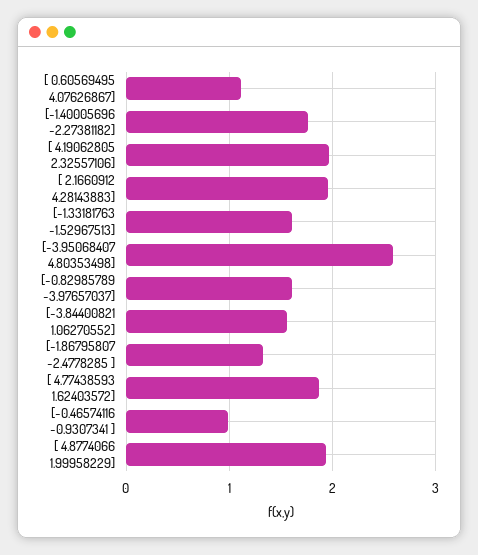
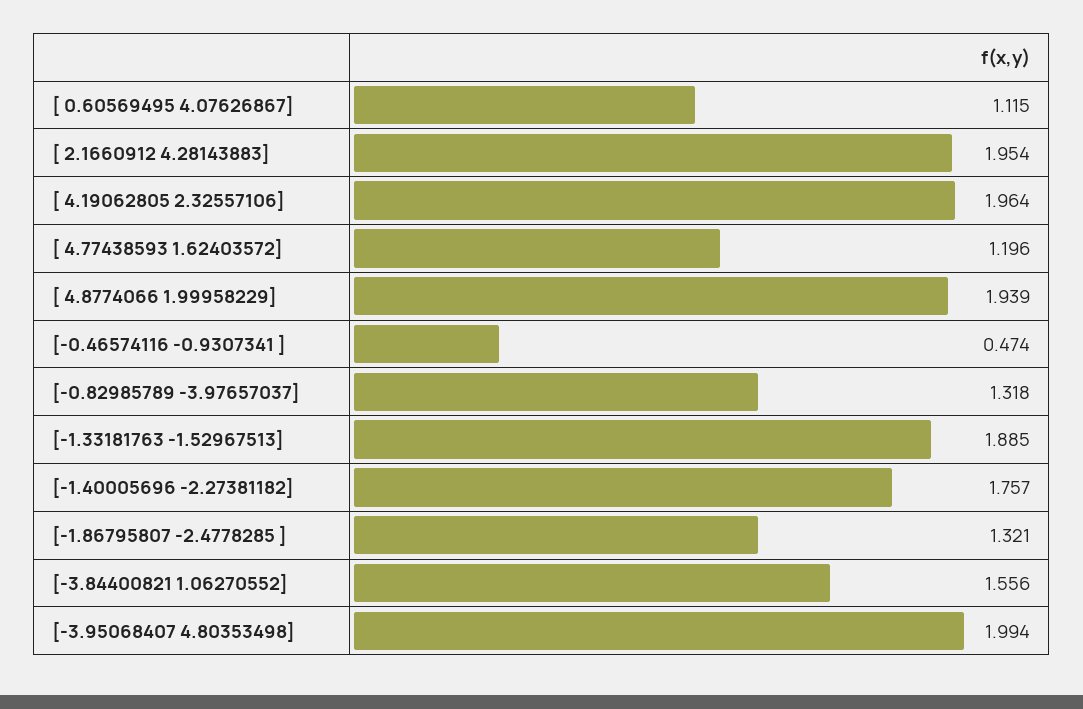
  {
    "[ 0.60569495 4.07626867]": 1.115,
    "[-1.40005696 -2.27381182]": 1.757,
    "[ 4.19062805 2.32557106]": 1.964,
    "[ 2.1660912 4.28143883]": 1.954,
-   "[-1.33181763 -1.52967513]": 1.6,
+   "[-1.33181763 -1.52967513]": 1.885,
-   "[-3.95068407 4.80353498]": 2.6,
+   "[-3.95068407 4.80353498]": 1.994,
-   "[-0.82985789 -3.97657037]": 1.6,
+   "[-0.82985789 -3.97657037]": 1.318,
    "[-3.84400821 1.06270552]": 1.556,
    "[-1.86795807 -2.4778285 ]": 1.321,
-   "[ 4.77438593 1.62403572]": 1.9,
+   "[ 4.77438593 1.62403572]": 1.196,
-   "[-0.46574116 -0.9307341 ]": 1,
+   "[-0.46574116 -0.9307341 ]": 0.474,
    "[ 4.8774066 1.99958229]": 1.939
  }

